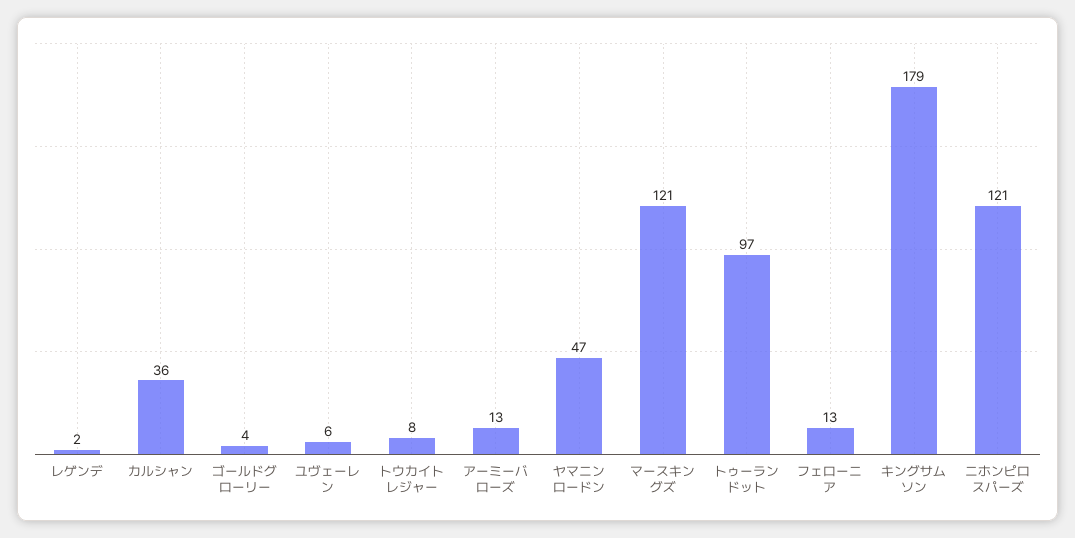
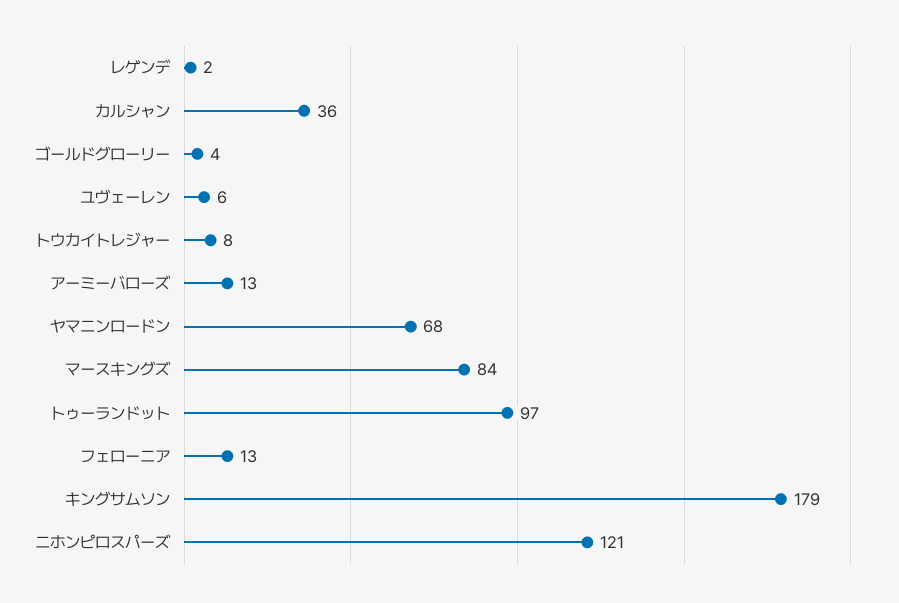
  {
    "レゲンデ": 2,
    "カルシャン": 36,
    "ゴールドグローリー": 4,
    "ユヴェーレン": 6,
    "トウカイトレジャー": 8,
    "アーミーバローズ": 13,
-   "ヤマニンロードン": 47,
+   "ヤマニンロードン": 68,
-   "マースキングズ": 121,
+   "マースキングズ": 84,
    "トゥーランドット": 97,
    "フェローニア": 13,
    "キングサムソン": 179,
    "ニホンピロスパーズ": 121
  }

